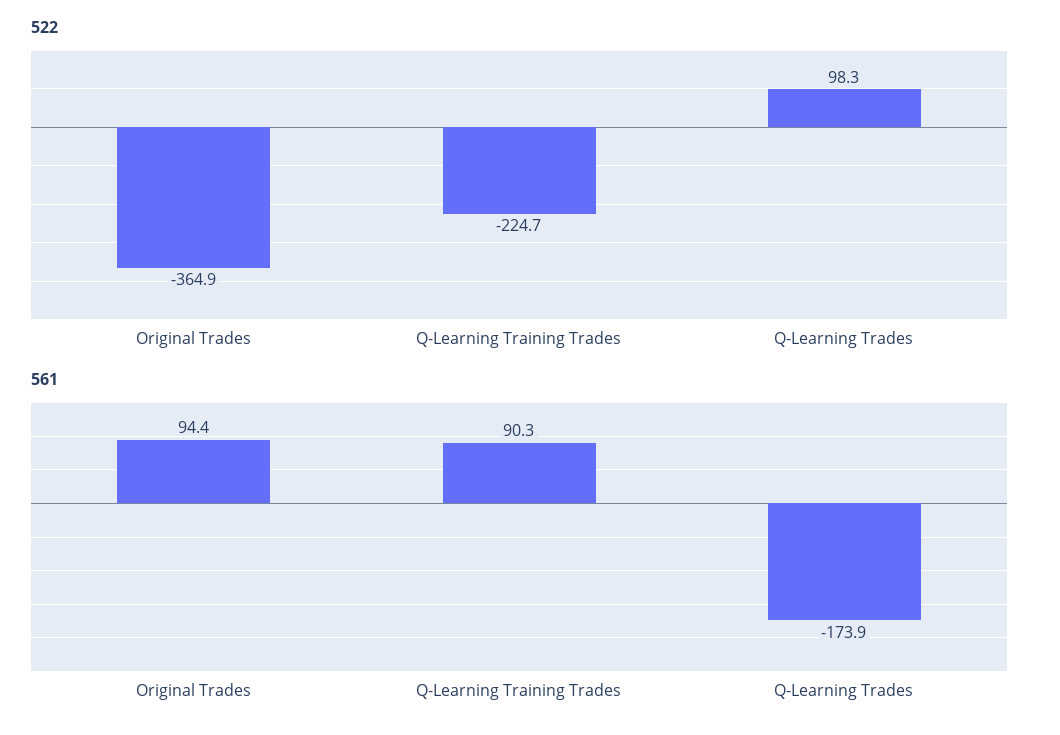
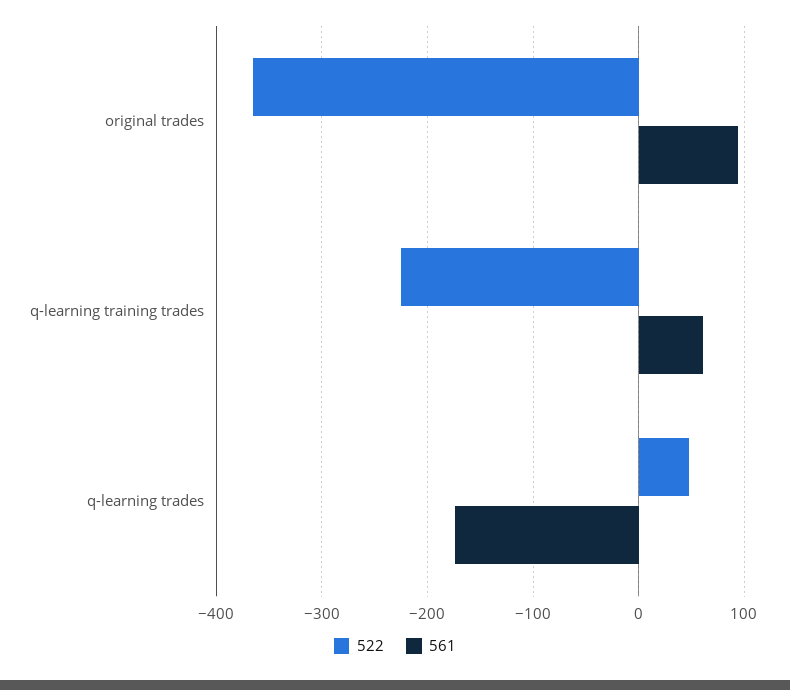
  {
    "522": {
      "Original Trades": -364.9,
      "Q-Learning Training Trades": -224.7,
-     "Q-Learning Trades": 98.3
+     "Q-Learning Trades": 50
    },
    "561": {
      "Original Trades": 94.4,
-     "Q-Learning Training Trades": 90.3,
+     "Q-Learning Training Trades": 60,
      "Q-Learning Trades": -173.9
    }
  }

